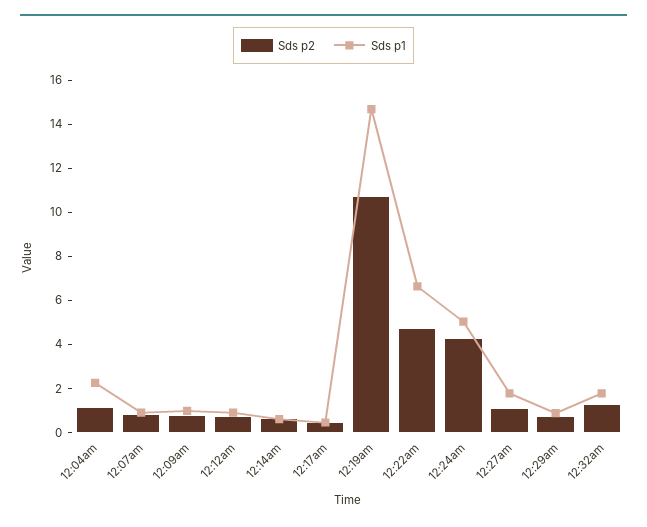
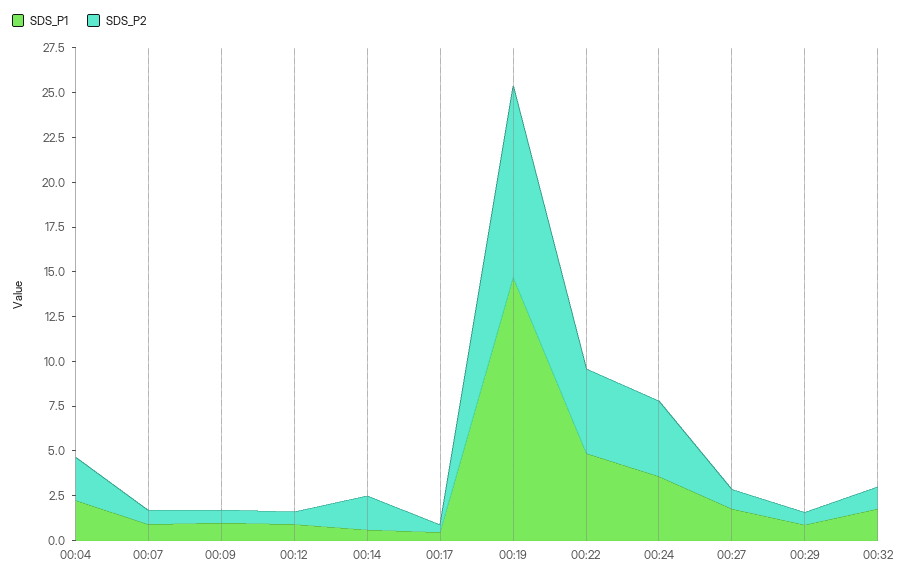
  {
    "Sds p2": {
-     "12:04am": 1,
+     "12:04am": 2.5,
      "12:07am": 1,
      "12:09am": 0.5,
      "12:12am": 0.5,
-     "12:14am": 0.5,
+     "12:14am": 2,
      "12:17am": 0.5,
      "12:19am": 10.5,
      "12:22am": 4.5,
      "12:24am": 4,
      "12:27am": 1,
      "12:29am": 0.5,
      "12:32am": 1
    },
    "Sds p1": {
      "12:04am": 2.5,
      "12:07am": 1,
      "12:09am": 1,
      "12:12am": 1,
      "12:14am": 0.5,
      "12:17am": 0.5,
      "12:19am": 14.5,
-     "12:22am": 6.5,
+     "12:22am": 5,
-     "12:24am": 5,
+     "12:24am": 3.5,
      "12:27am": 2,
      "12:29am": 1,
      "12:32am": 2
    }
  }

